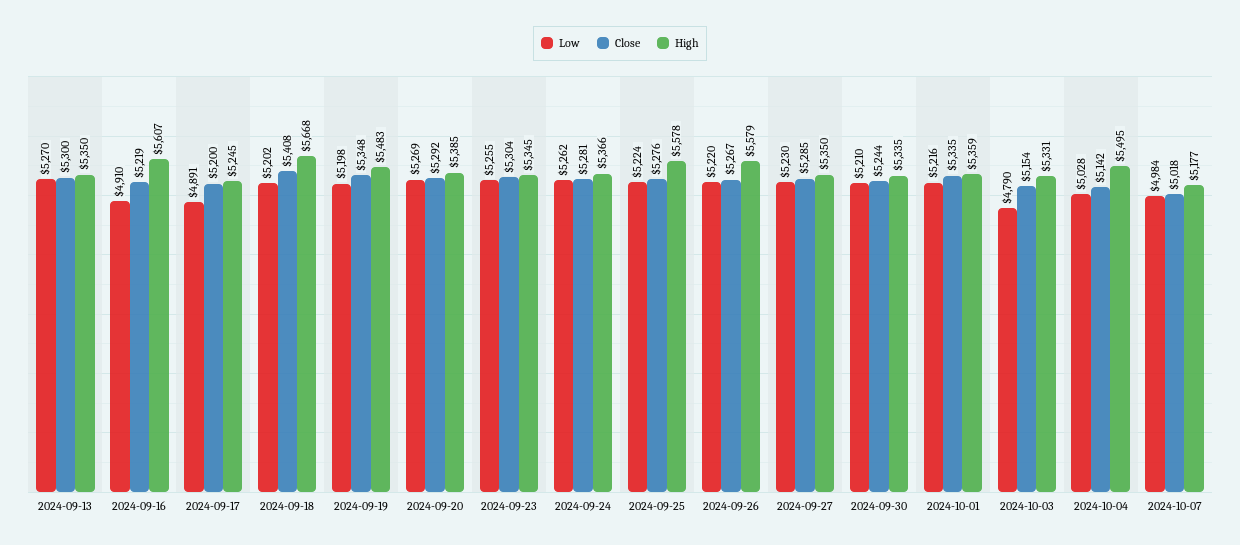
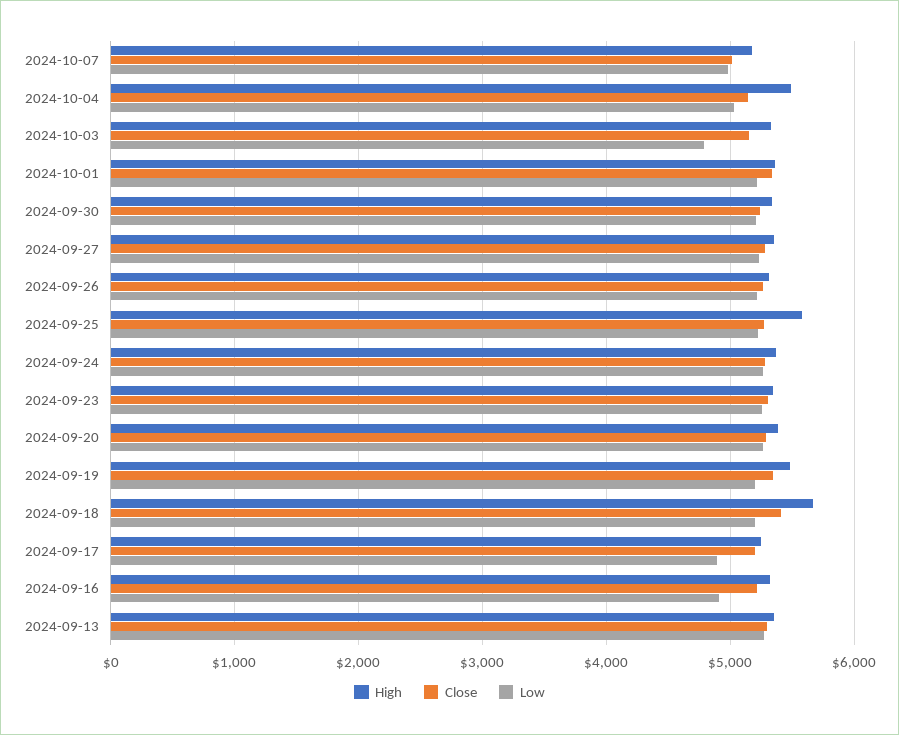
  {
    "Low": {
      "2024-09-13": 5270,
      "2024-09-16": 4910,
      "2024-09-17": 4891,
      "2024-09-18": 5202,
      "2024-09-19": 5198,
      "2024-09-20": 5269,
      "2024-09-23": 5255,
      "2024-09-24": 5262,
      "2024-09-25": 5224,
      "2024-09-26": 5220,
      "2024-09-27": 5230,
      "2024-09-30": 5210,
      "2024-10-01": 5216,
      "2024-10-03": 4790,
      "2024-10-04": 5028,
      "2024-10-07": 4984
    },
    "Close": {
      "2024-09-13": 5300,
      "2024-09-16": 5219,
      "2024-09-17": 5200,
      "2024-09-18": 5408,
      "2024-09-19": 5348,
      "2024-09-20": 5292,
      "2024-09-23": 5304,
      "2024-09-24": 5281,
      "2024-09-25": 5276,
      "2024-09-26": 5267,
      "2024-09-27": 5285,
      "2024-09-30": 5244,
      "2024-10-01": 5335,
      "2024-10-03": 5154,
      "2024-10-04": 5142,
      "2024-10-07": 5018
    },
    "High": {
      "2024-09-13": 5350,
-     "2024-09-16": 5607,
+     "2024-09-16": 5300,
      "2024-09-17": 5245,
      "2024-09-18": 5668,
      "2024-09-19": 5483,
      "2024-09-20": 5385,
      "2024-09-23": 5345,
      "2024-09-24": 5366,
      "2024-09-25": 5578,
-     "2024-09-26": 5579,
+     "2024-09-26": 5300,
      "2024-09-27": 5350,
      "2024-09-30": 5335,
      "2024-10-01": 5359,
      "2024-10-03": 5331,
      "2024-10-04": 5495,
      "2024-10-07": 5177
    }
  }

